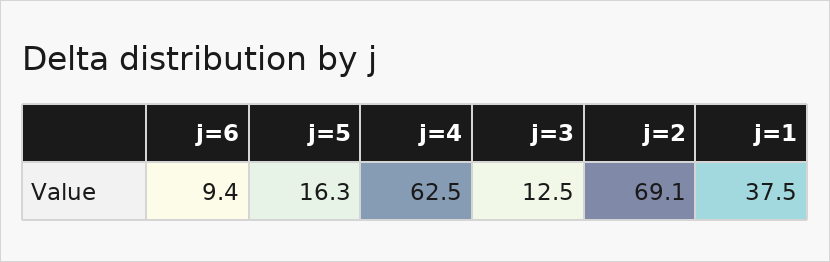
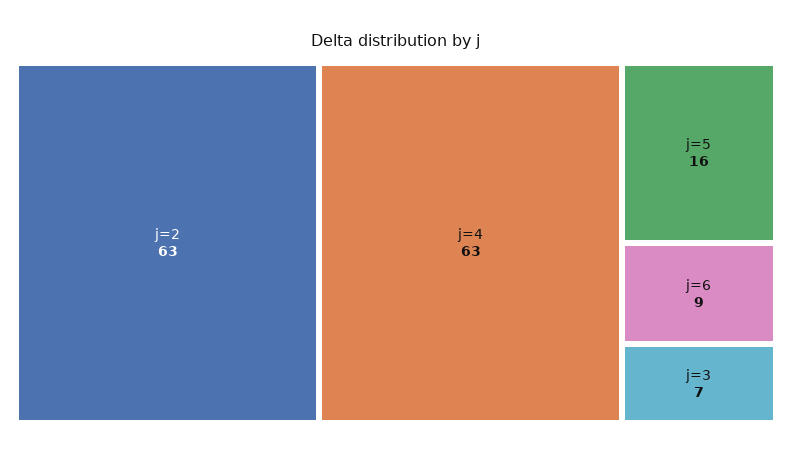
  {
    "j=6": 9.4,
    "j=5": 16.3,
    "j=4": 62.5,
-   "j=3": 12.5,
+   "j=3": 7,
-   "j=2": 69.1,
+   "j=2": 63
-   "j=1": 37.5
  }

